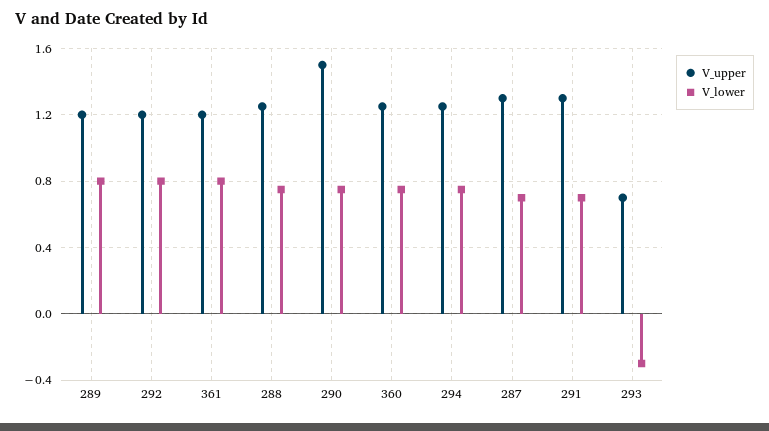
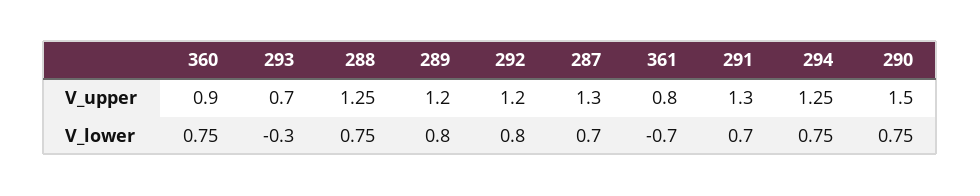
  {
    "V_upper": {
      "289": 1.2,
      "292": 1.2,
-     "361": 1.2,
+     "361": 0.8,
      "288": 1.25,
      "290": 1.5,
-     "360": 1.25,
+     "360": 0.9,
      "294": 1.25,
      "287": 1.3,
      "291": 1.3,
      "293": 0.7
    },
    "V_lower": {
      "289": 0.8,
      "292": 0.8,
-     "361": 0.8,
+     "361": -0.7,
      "288": 0.75,
      "290": 0.75,
      "360": 0.75,
      "294": 0.75,
      "287": 0.7,
      "291": 0.7,
      "293": -0.3
    }
  }

